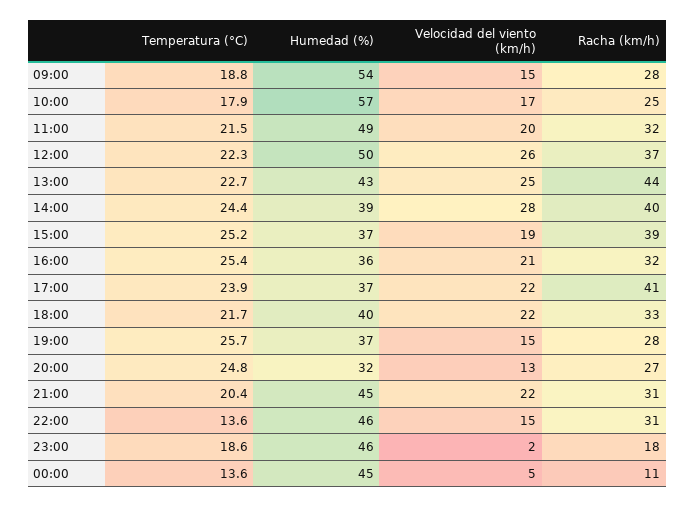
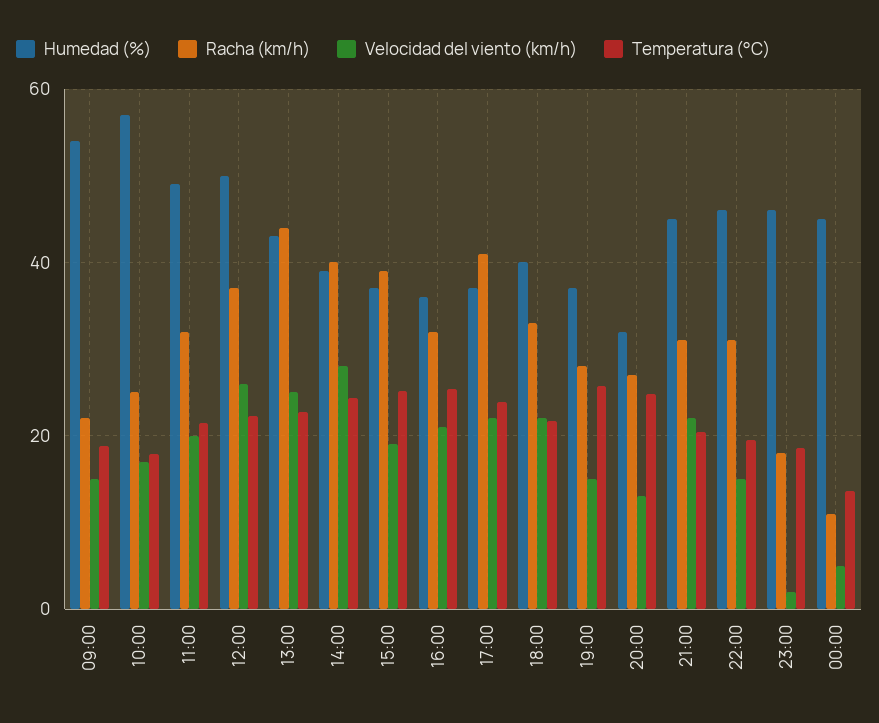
  {
    "Temperatura (°C)": {
      "09:00": 18.8,
      "10:00": 17.9,
      "11:00": 21.5,
      "12:00": 22.3,
      "13:00": 22.7,
      "14:00": 24.4,
      "15:00": 25.2,
      "16:00": 25.4,
      "17:00": 23.9,
      "18:00": 21.7,
      "19:00": 25.7,
      "20:00": 24.8,
      "21:00": 20.4,
-     "22:00": 13.6,
+     "22:00": 20,
      "23:00": 18.6,
      "00:00": 13.6
    },
    "Humedad (%)": {
      "09:00": 54,
      "10:00": 57,
      "11:00": 49,
      "12:00": 50,
      "13:00": 43,
      "14:00": 39,
      "15:00": 37,
      "16:00": 36,
      "17:00": 37,
      "18:00": 40,
      "19:00": 37,
      "20:00": 32,
      "21:00": 45,
      "22:00": 46,
      "23:00": 46,
      "00:00": 45
    },
    "Velocidad del viento (km/h)": {
      "09:00": 15,
      "10:00": 17,
      "11:00": 20,
      "12:00": 26,
      "13:00": 25,
      "14:00": 28,
      "15:00": 19,
      "16:00": 21,
      "17:00": 22,
      "18:00": 22,
      "19:00": 15,
      "20:00": 13,
      "21:00": 22,
      "22:00": 15,
      "23:00": 2,
      "00:00": 5
    },
    "Racha (km/h)": {
-     "09:00": 28,
+     "09:00": 22,
      "10:00": 25,
      "11:00": 32,
      "12:00": 37,
      "13:00": 44,
      "14:00": 40,
      "15:00": 39,
      "16:00": 32,
      "17:00": 41,
      "18:00": 33,
      "19:00": 28,
      "20:00": 27,
      "21:00": 31,
      "22:00": 31,
      "23:00": 18,
      "00:00": 11
    }
  }

